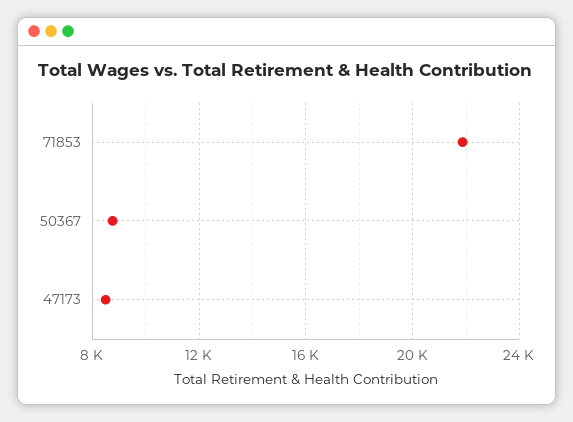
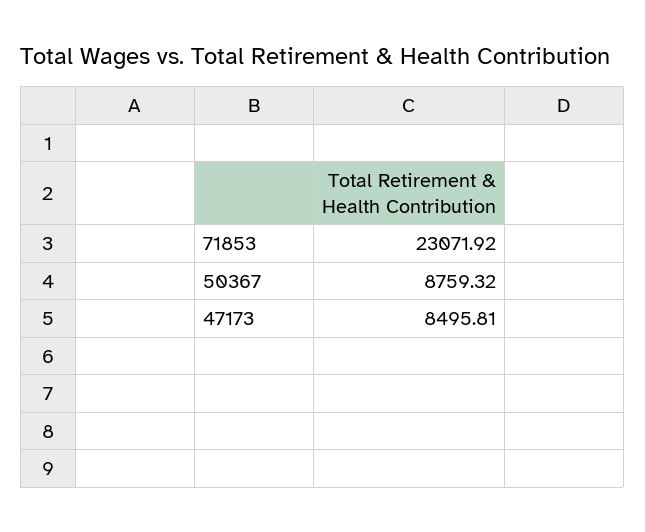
  {
-   "71853": 22000,
+   "71853": 23071.92,
    "50367": 8759.32,
    "47173": 8495.81
  }

